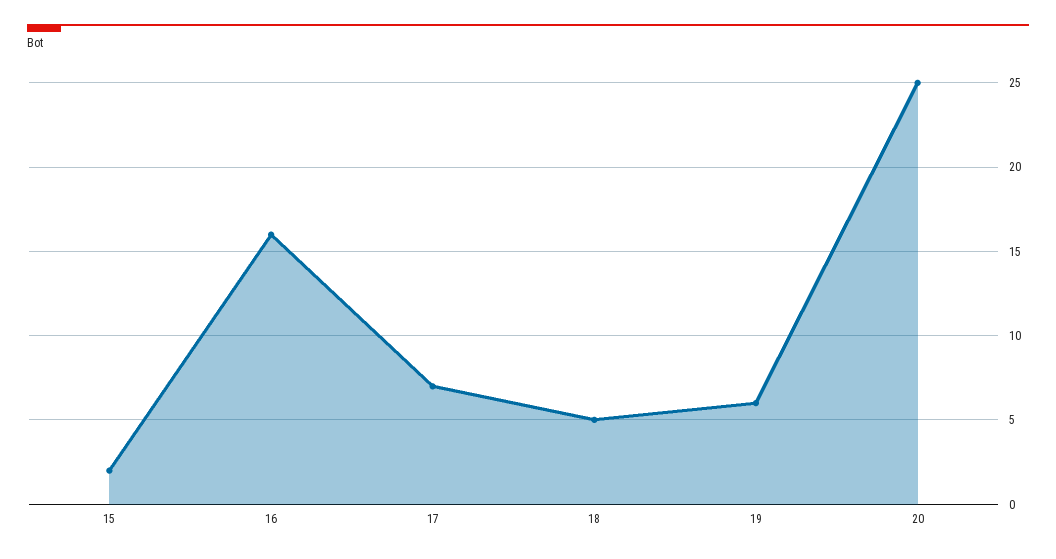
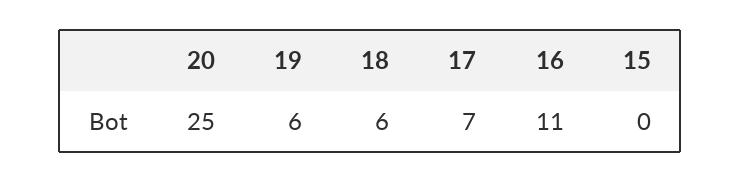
  {
-   "15": 2,
+   "15": 0,
-   "16": 16,
+   "16": 11,
    "17": 7,
-   "18": 5,
+   "18": 6,
    "19": 6,
    "20": 25
  }

